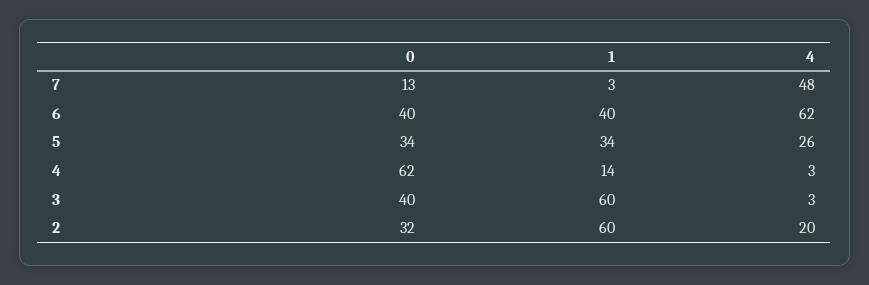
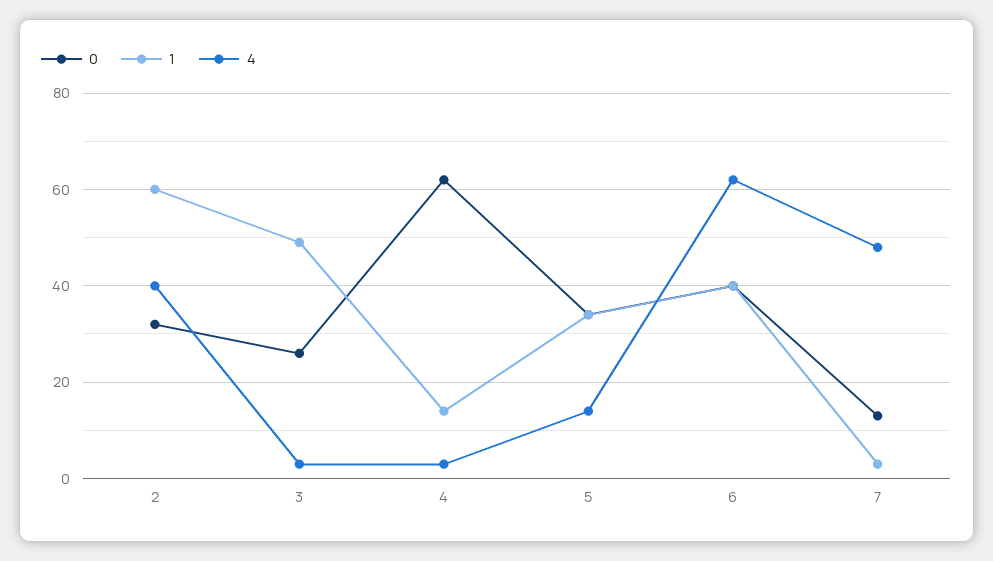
  {
    "0": {
      "7": 13,
      "6": 40,
      "5": 34,
      "4": 62,
-     "3": 40,
+     "3": 25,
      "2": 32
    },
    "1": {
      "7": 3,
      "6": 40,
      "5": 34,
      "4": 14,
-     "3": 60,
+     "3": 50,
      "2": 60
    },
    "4": {
      "7": 48,
      "6": 62,
-     "5": 26,
+     "5": 15,
      "4": 3,
      "3": 3,
-     "2": 20
+     "2": 40
    }
  }

